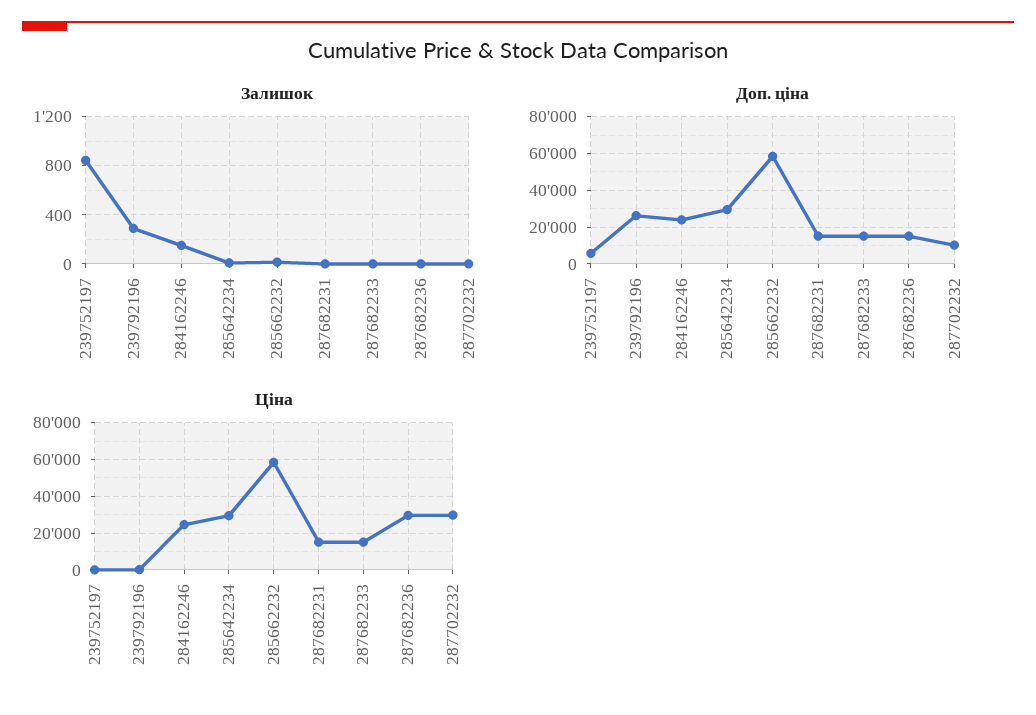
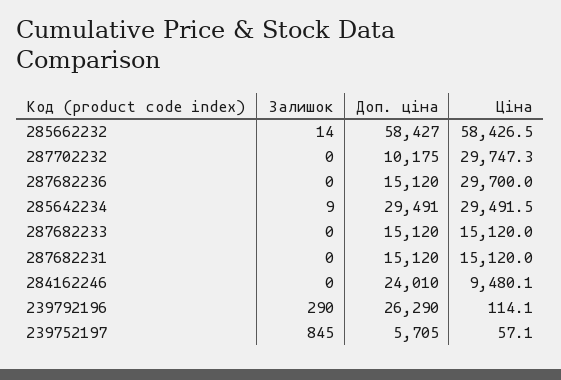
  {
    "Залишок": {
      "239752197": 845,
      "239792196": 290,
-     "284162246": 150,
+     "284162246": 0,
      "285642234": 9,
      "285662232": 14,
      "287682231": 0,
      "287682233": 0,
      "287682236": 0,
      "287702232": 0
    },
    "Доп. ціна": {
      "239752197": 5705,
      "239792196": 26290,
      "284162246": 24010,
      "285642234": 29491,
      "285662232": 58427,
      "287682231": 15120,
      "287682233": 15120,
      "287682236": 15120,
      "287702232": 10175
    },
    "Ціна": {
      "239752197": 57.1,
      "239792196": 114.1,
-     "284162246": 25000,
+     "284162246": 9480.1,
      "285642234": 29491.5,
      "285662232": 58426.5,
      "287682231": 15120,
      "287682233": 15120,
      "287682236": 29700,
      "287702232": 29747.3
    }
  }

